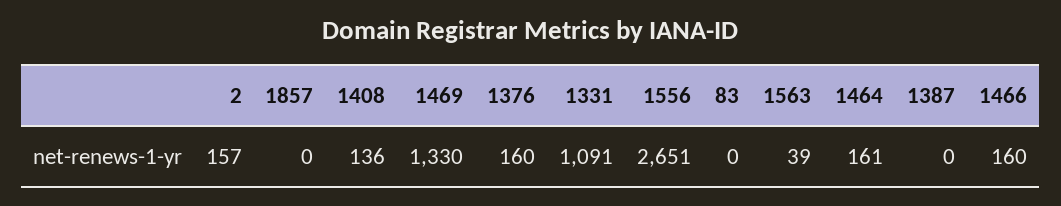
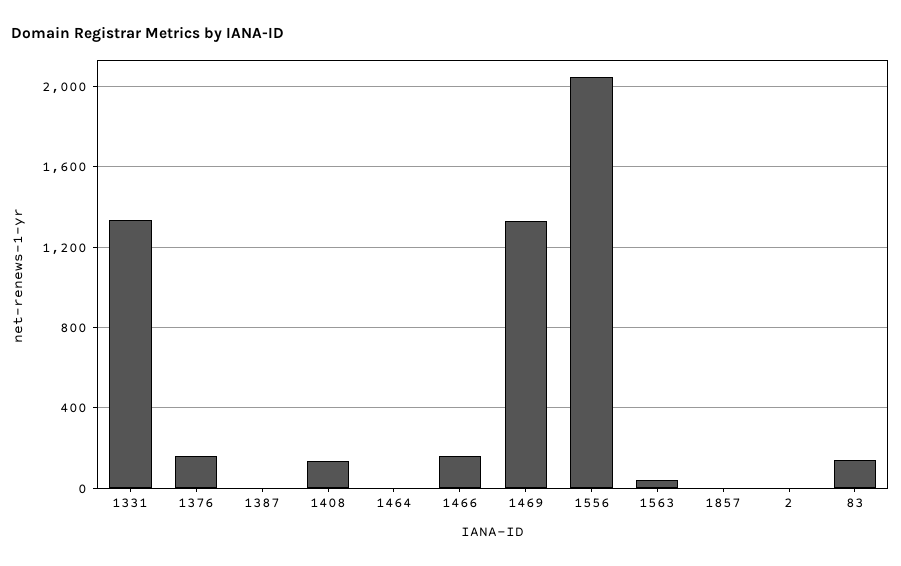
  {
-   "2": 157,
+   "2": 0,
    "1857": 0,
    "1408": 136,
    "1469": 1330,
    "1376": 160,
-   "1331": 1091,
+   "1331": 1350,
-   "1556": 2651,
+   "1556": 2050,
-   "83": 0,
+   "83": 150,
    "1563": 39,
-   "1464": 161,
+   "1464": 0,
    "1387": 0,
    "1466": 160
  }

